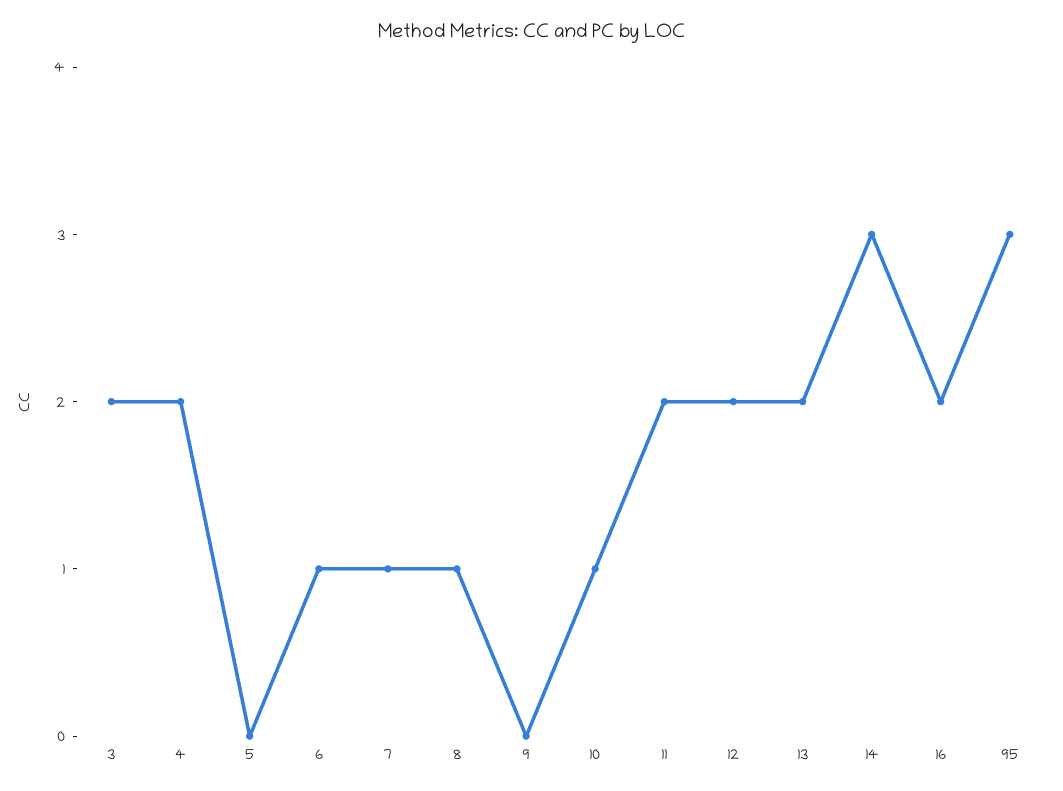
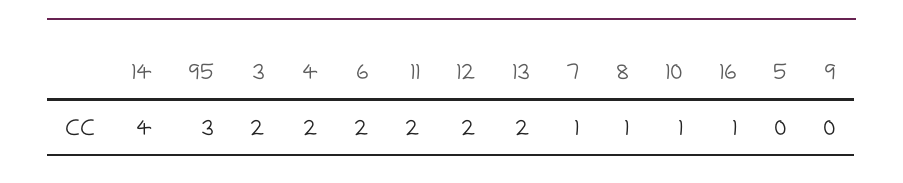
  {
    "3": 2,
    "4": 2,
    "5": 0,
-   "6": 1,
+   "6": 2,
    "7": 1,
    "8": 1,
    "9": 0,
    "10": 1,
    "11": 2,
    "12": 2,
    "13": 2,
-   "14": 3,
+   "14": 4,
-   "16": 2,
+   "16": 1,
    "95": 3
  }

